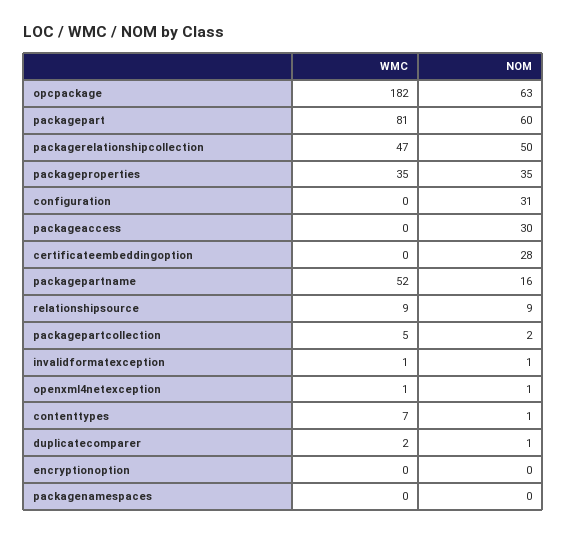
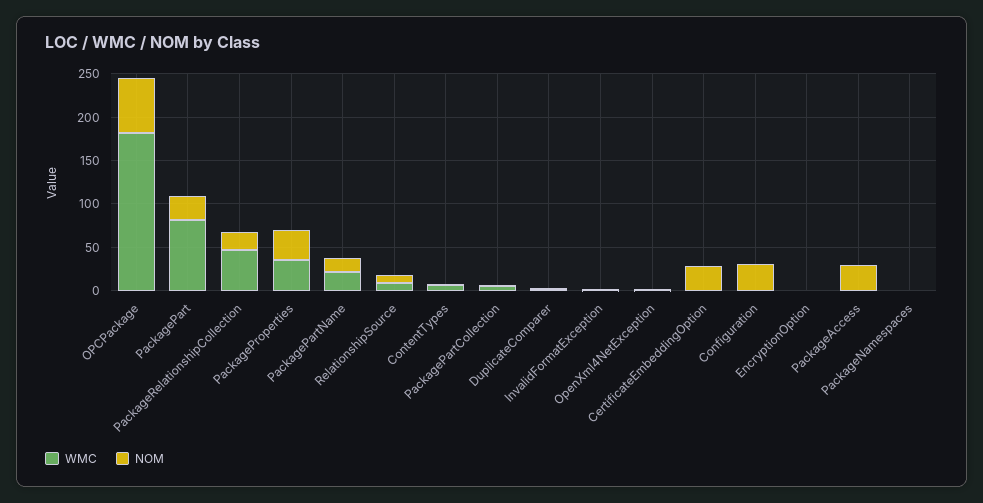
  {
    "WMC": {
      "opcpackage": 182,
      "packagepart": 81,
      "packagerelationshipcollection": 47,
      "packageproperties": 35,
      "configuration": 0,
      "packageaccess": 0,
      "certificateembeddingoption": 0,
-     "packagepartname": 52,
+     "packagepartname": 20,
      "relationshipsource": 9,
      "packagepartcollection": 5,
      "invalidformatexception": 1,
      "openxml4netexception": 1,
      "contenttypes": 7,
      "duplicatecomparer": 2,
      "encryptionoption": 0,
      "packagenamespaces": 0
    },
    "NOM": {
      "opcpackage": 63,
-     "packagepart": 60,
+     "packagepart": 30,
-     "packagerelationshipcollection": 50,
+     "packagerelationshipcollection": 20,
      "packageproperties": 35,
      "configuration": 31,
      "packageaccess": 30,
      "certificateembeddingoption": 28,
      "packagepartname": 16,
      "relationshipsource": 9,
      "packagepartcollection": 2,
      "invalidformatexception": 1,
      "openxml4netexception": 1,
      "contenttypes": 1,
      "duplicatecomparer": 1,
      "encryptionoption": 0,
      "packagenamespaces": 0
    }
  }

